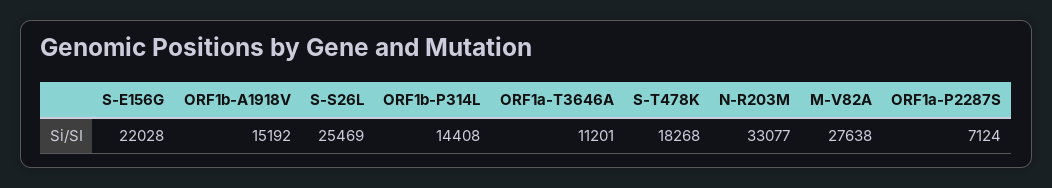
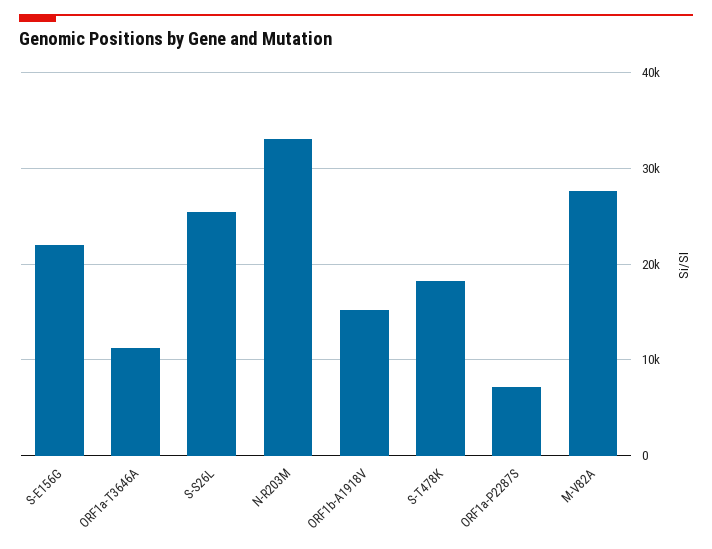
  {
    "S-E156G": 22028,
    "ORF1b-A1918V": 15192,
    "S-S26L": 25469,
-   "ORF1b-P314L": 14408,
    "ORF1a-T3646A": 11201,
    "S-T478K": 18268,
    "N-R203M": 33077,
    "M-V82A": 27638,
    "ORF1a-P2287S": 7124
  }

